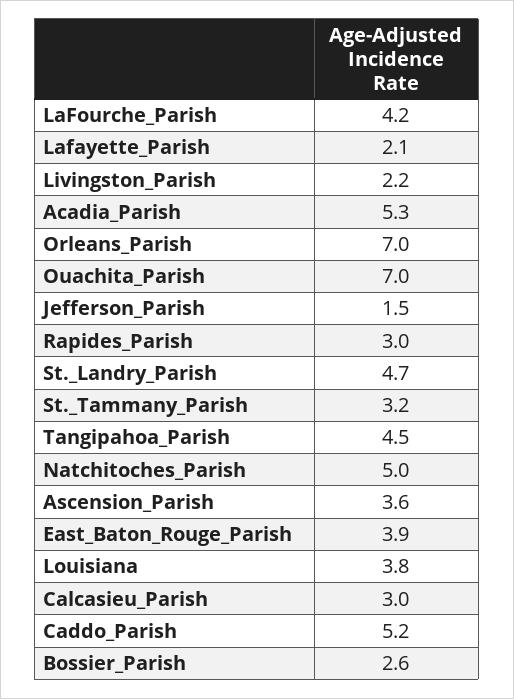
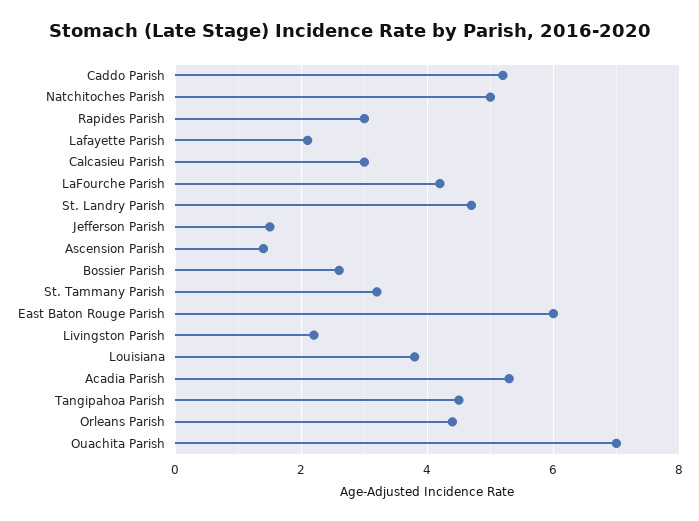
  {
    "LaFourche_Parish": 4.2,
    "Lafayette_Parish": 2.1,
    "Livingston_Parish": 2.2,
    "Acadia_Parish": 5.3,
-   "Orleans_Parish": 7,
+   "Orleans_Parish": 4.5,
    "Ouachita_Parish": 7,
    "Jefferson_Parish": 1.5,
    "Rapides_Parish": 3,
    "St._Landry_Parish": 4.7,
    "St._Tammany_Parish": 3.2,
    "Tangipahoa_Parish": 4.5,
    "Natchitoches_Parish": 5,
-   "Ascension_Parish": 3.6,
+   "Ascension_Parish": 1.5,
-   "East_Baton_Rouge_Parish": 3.9,
+   "East_Baton_Rouge_Parish": 6,
    "Louisiana": 3.8,
    "Calcasieu_Parish": 3,
    "Caddo_Parish": 5.2,
    "Bossier_Parish": 2.6
  }

